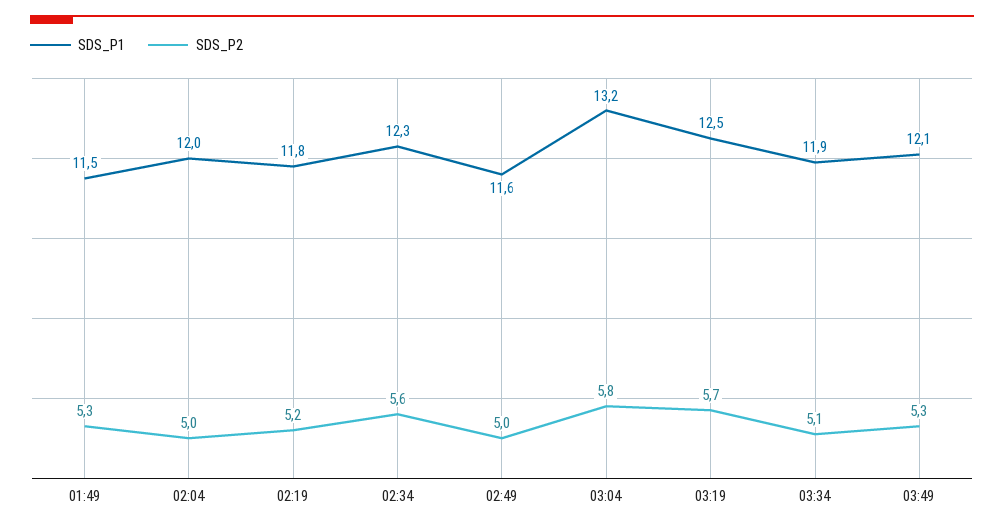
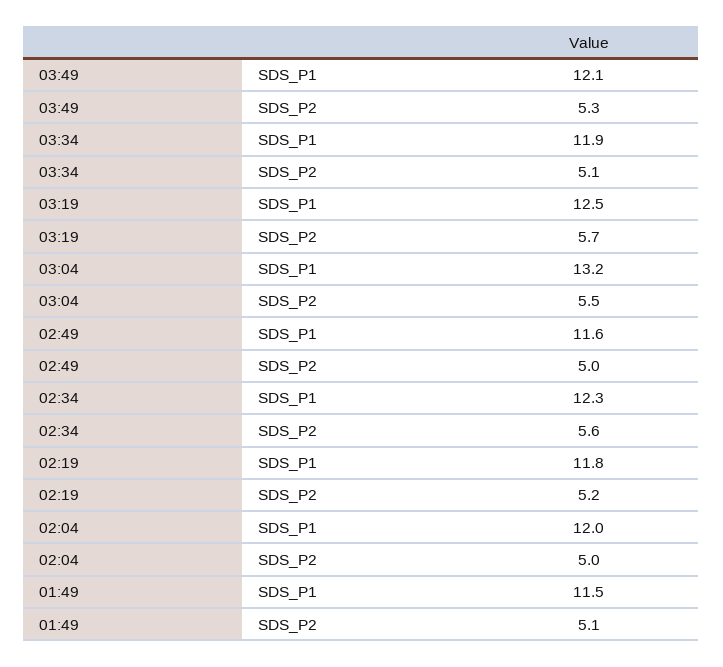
  {
    "SDS_P1": {
      "01:49": 11.5,
      "02:04": 12,
      "02:19": 11.8,
      "02:34": 12.3,
      "02:49": 11.6,
      "03:04": 13.2,
      "03:19": 12.5,
      "03:34": 11.9,
      "03:49": 12.1
    },
    "SDS_P2": {
-     "01:49": 5.3,
+     "01:49": 5.1,
      "02:04": 5,
      "02:19": 5.2,
      "02:34": 5.6,
      "02:49": 5,
-     "03:04": 5.8,
+     "03:04": 5.5,
      "03:19": 5.7,
      "03:34": 5.1,
      "03:49": 5.3
    }
  }

